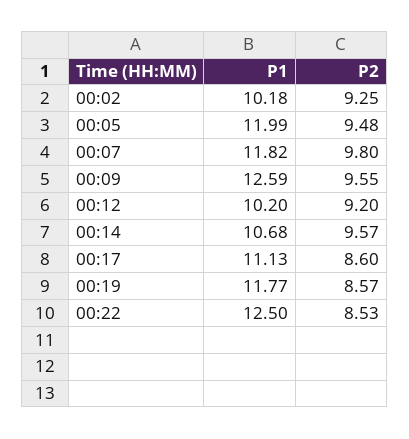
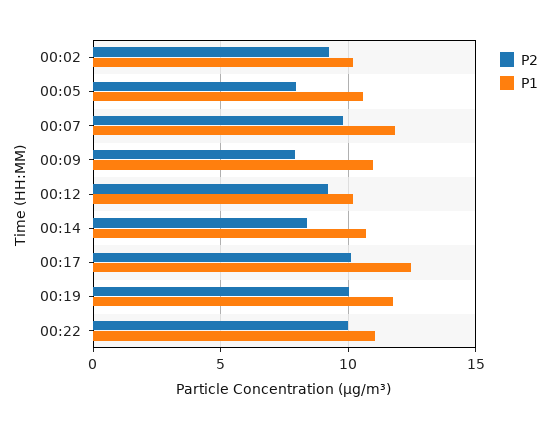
  {
    "P1": {
      "00:02": 10.18,
-     "00:05": 11.99,
+     "00:05": 10.5,
      "00:07": 11.82,
-     "00:09": 12.59,
+     "00:09": 11,
      "00:12": 10.2,
      "00:14": 10.68,
-     "00:17": 11.13,
+     "00:17": 12.5,
      "00:19": 11.77,
-     "00:22": 12.5
+     "00:22": 11
    },
    "P2": {
      "00:02": 9.25,
-     "00:05": 9.48,
+     "00:05": 8,
      "00:07": 9.8,
-     "00:09": 9.55,
+     "00:09": 8,
      "00:12": 9.2,
-     "00:14": 9.57,
+     "00:14": 8.5,
-     "00:17": 8.6,
+     "00:17": 10,
-     "00:19": 8.57,
+     "00:19": 10,
-     "00:22": 8.53
+     "00:22": 10
    }
  }

